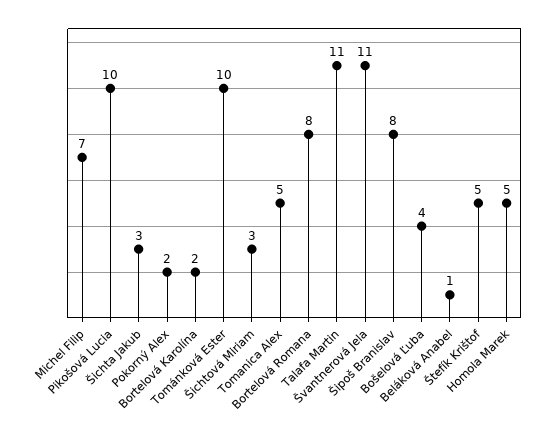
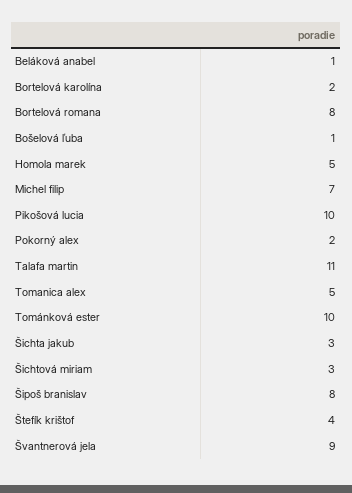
  {
    "Michel Filip": 7,
    "Pikošová Lucia": 10,
    "Šichta Jakub": 3,
    "Pokorný Alex": 2,
    "Bortelová Karolína": 2,
    "Tománková Ester": 10,
    "Šichtová Miriam": 3,
    "Tomanica Alex": 5,
    "Bortelová Romana": 8,
    "Talafa Martin": 11,
-   "Švantnerová Jela": 11,
+   "Švantnerová Jela": 9,
    "Šipoš Branislav": 8,
-   "Bošelová Ľuba": 4,
+   "Bošelová Ľuba": 1,
    "Beláková Anabel": 1,
-   "Štefík Krištof": 5,
+   "Štefík Krištof": 4,
    "Homola Marek": 5
  }

